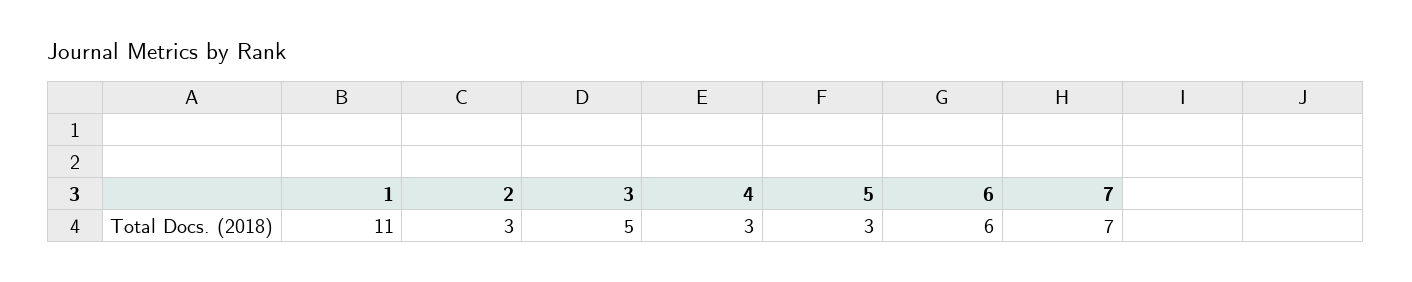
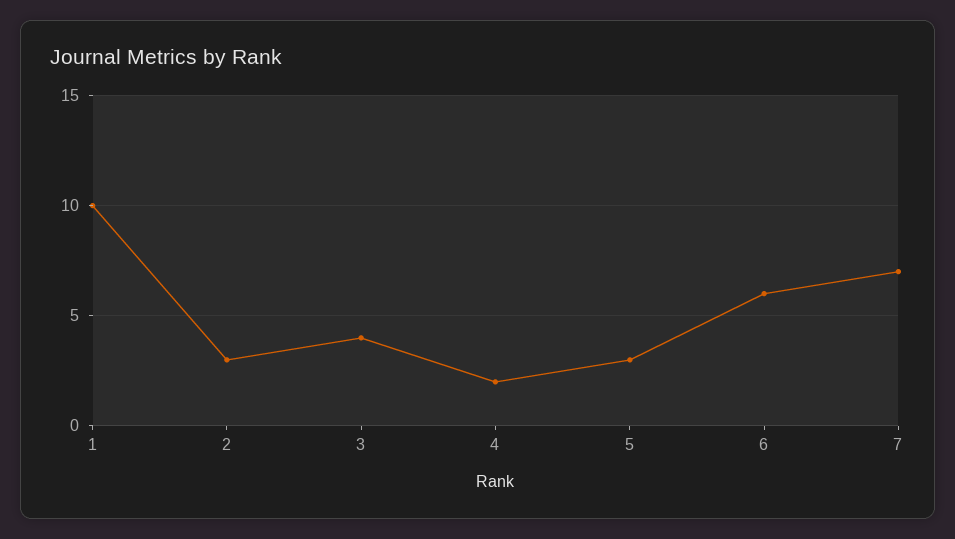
  {
-   "1": 11,
+   "1": 10,
    "2": 3,
-   "3": 5,
+   "3": 4,
-   "4": 3,
+   "4": 2,
    "5": 3,
    "6": 6,
    "7": 7
  }

